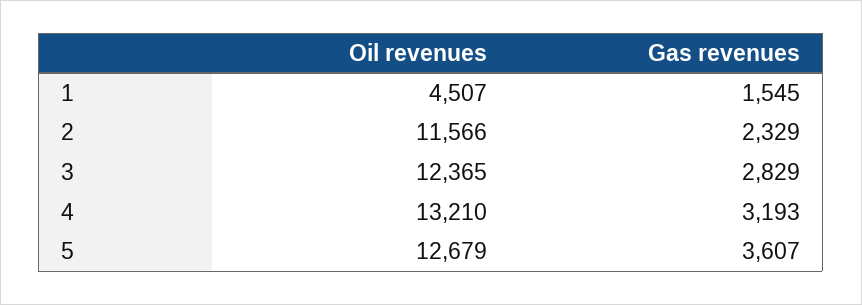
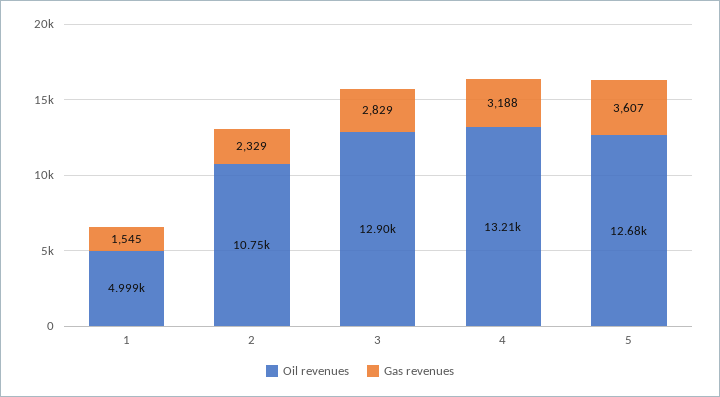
  {
    "Oil revenues": {
-     "1": 4507,
+     "1": 4999,
-     "2": 11566,
+     "2": 10750,
-     "3": 12365,
+     "3": 12900,
      "4": 13210,
      "5": 12679
    },
    "Gas revenues": {
      "1": 1545,
      "2": 2329,
      "3": 2829,
-     "4": 3193,
+     "4": 3188,
      "5": 3607
    }
  }

